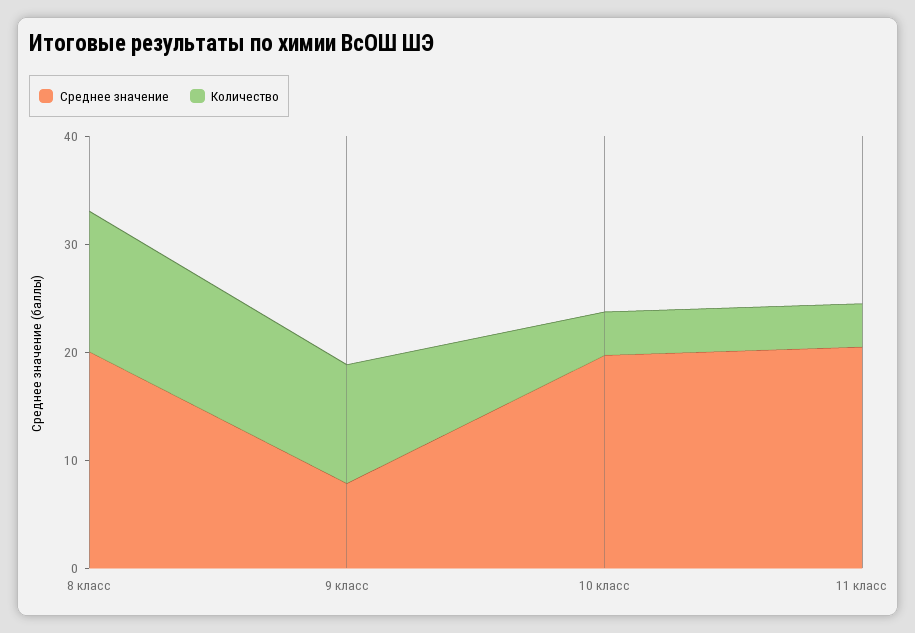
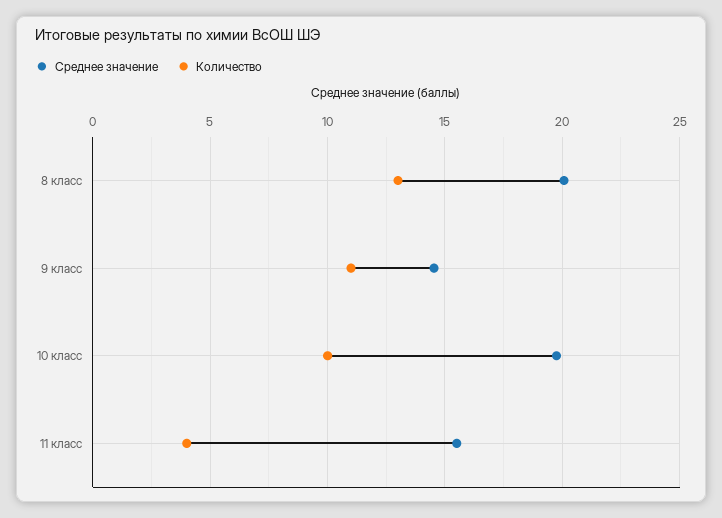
  {
    "Среднее значение": {
      "8 класс": 20,
-     "9 класс": 8,
+     "9 класс": 14.5,
      "10 класс": 20,
-     "11 класс": 20
+     "11 класс": 15.5
    },
    "Количество": {
      "8 класс": 13,
      "9 класс": 11,
-     "10 класс": 4,
+     "10 класс": 10,
      "11 класс": 4
    }
  }

